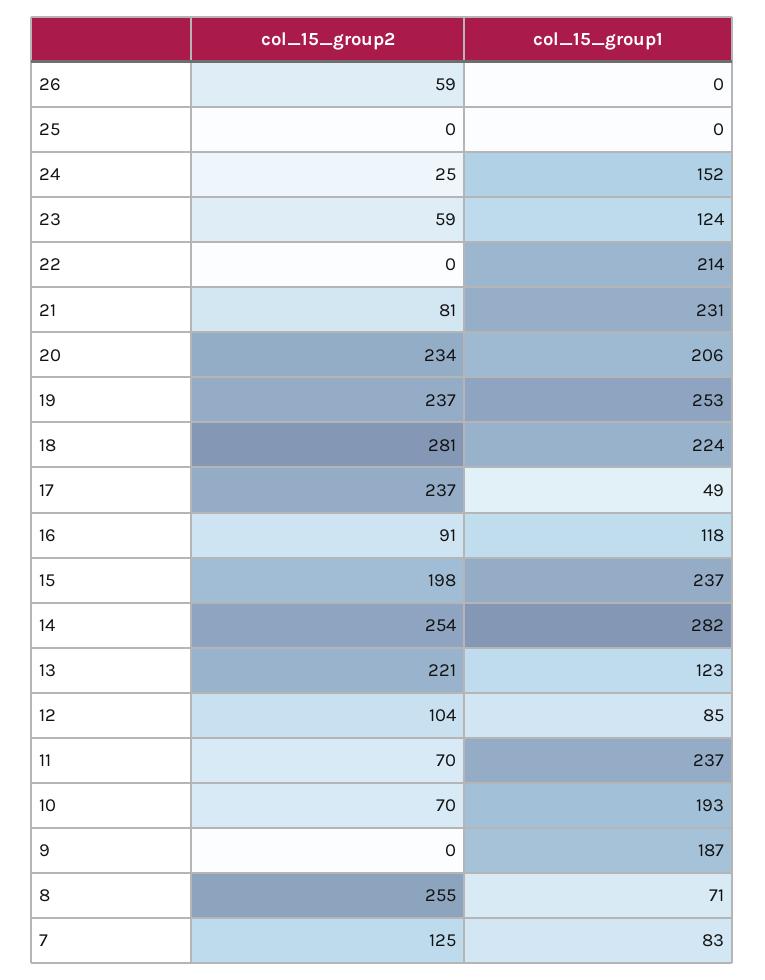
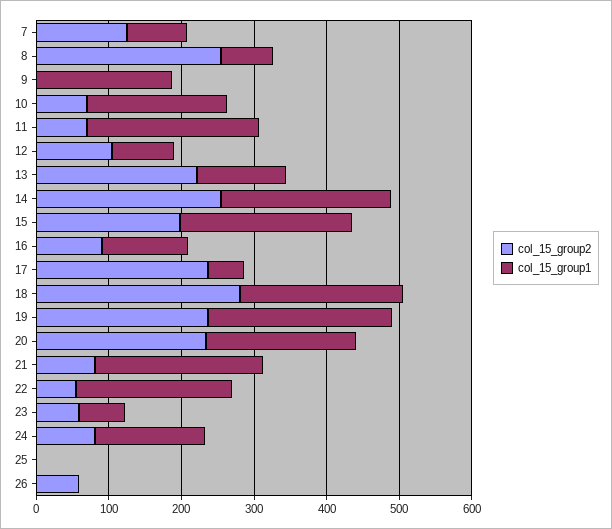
  {
    "col_15_group2": {
      "26": 59,
      "25": 0,
-     "24": 25,
+     "24": 80,
      "23": 59,
-     "22": 0,
+     "22": 60,
      "21": 81,
      "20": 234,
      "19": 237,
      "18": 281,
      "17": 237,
      "16": 91,
      "15": 198,
      "14": 254,
      "13": 221,
      "12": 104,
      "11": 70,
      "10": 70,
      "9": 0,
      "8": 255,
      "7": 125
    },
    "col_15_group1": {
      "26": 0,
      "25": 0,
      "24": 152,
-     "23": 124,
+     "23": 60,
      "22": 214,
      "21": 231,
      "20": 206,
      "19": 253,
      "18": 224,
      "17": 49,
      "16": 118,
      "15": 237,
-     "14": 282,
+     "14": 240,
      "13": 123,
      "12": 85,
      "11": 237,
      "10": 193,
      "9": 187,
      "8": 71,
      "7": 83
    }
  }

